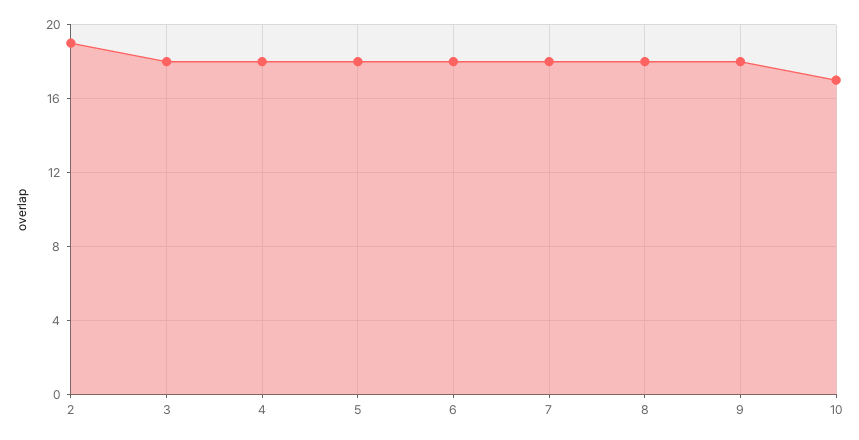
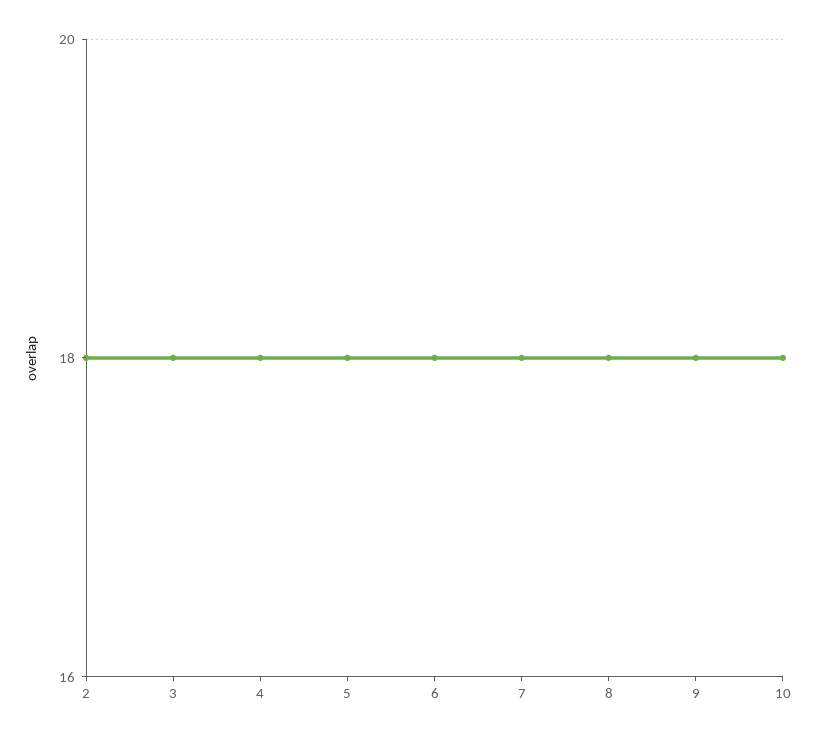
  {
-   "2": 19,
+   "2": 18,
    "3": 18,
    "4": 18,
    "5": 18,
    "6": 18,
    "7": 18,
    "8": 18,
    "9": 18,
-   "10": 17
+   "10": 18
  }

